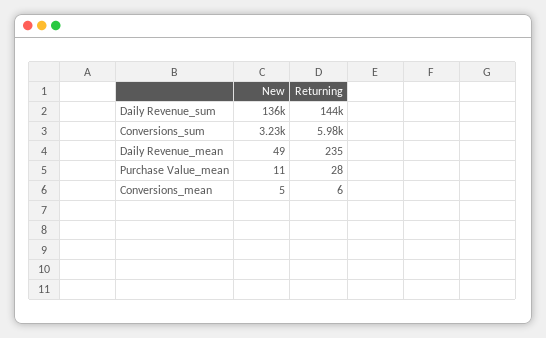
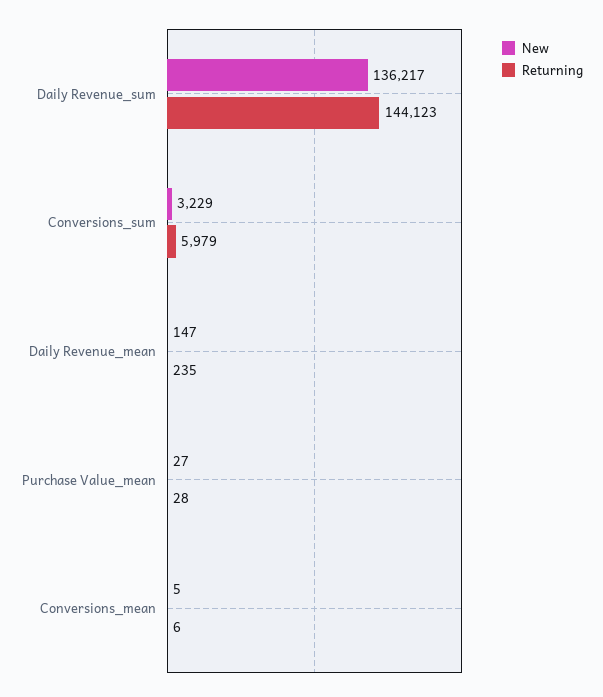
  {
    "New": {
      "Daily Revenue_sum": 136217,
      "Conversions_sum": 3229,
-     "Daily Revenue_mean": 49,
+     "Daily Revenue_mean": 147,
-     "Purchase Value_mean": 11,
+     "Purchase Value_mean": 27,
      "Conversions_mean": 5
    },
    "Returning": {
      "Daily Revenue_sum": 144123,
      "Conversions_sum": 5979,
      "Daily Revenue_mean": 235,
      "Purchase Value_mean": 28,
      "Conversions_mean": 6
    }
  }

